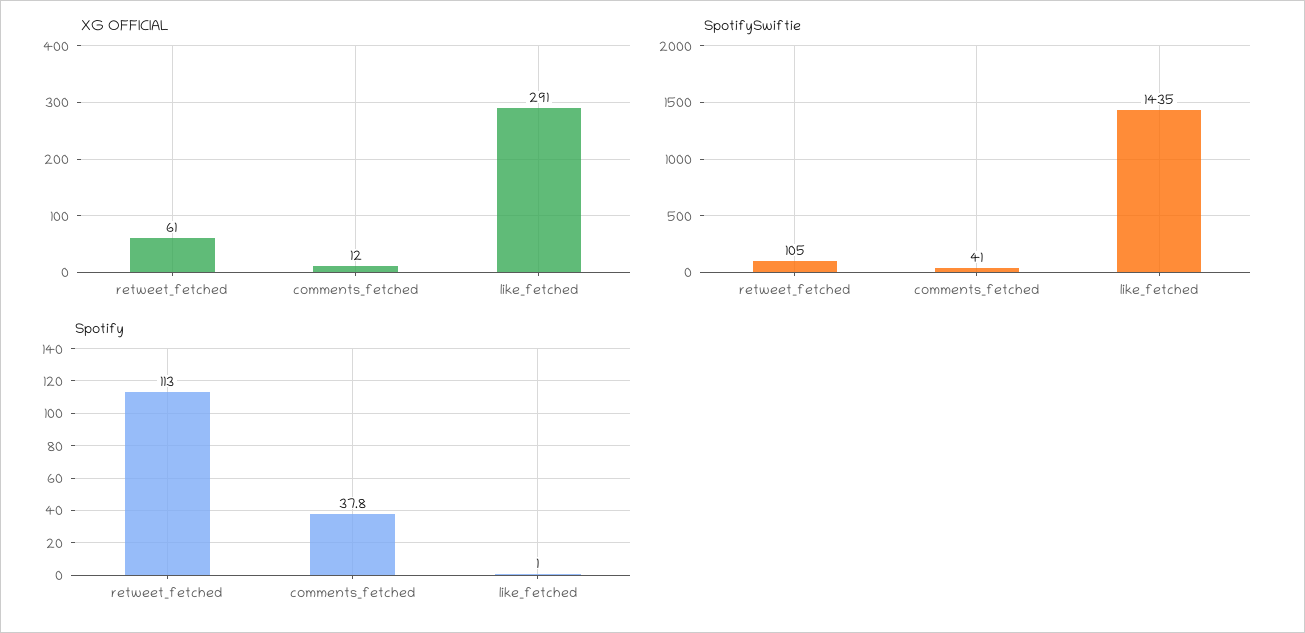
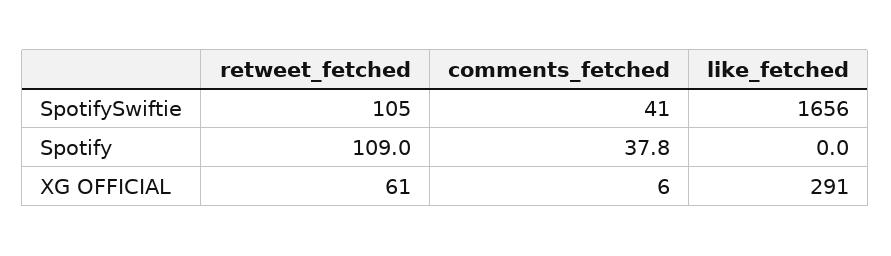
  {
    "XG OFFICIAL": {
      "retweet_fetched": 61,
-     "comments_fetched": 12,
+     "comments_fetched": 6,
      "like_fetched": 291
    },
    "SpotifySwiftie": {
      "retweet_fetched": 105,
      "comments_fetched": 41,
-     "like_fetched": 1435
+     "like_fetched": 1656
    },
    "Spotify": {
-     "retweet_fetched": 113,
+     "retweet_fetched": 109,
      "comments_fetched": 37.8,
-     "like_fetched": 1
+     "like_fetched": 0
    }
  }

